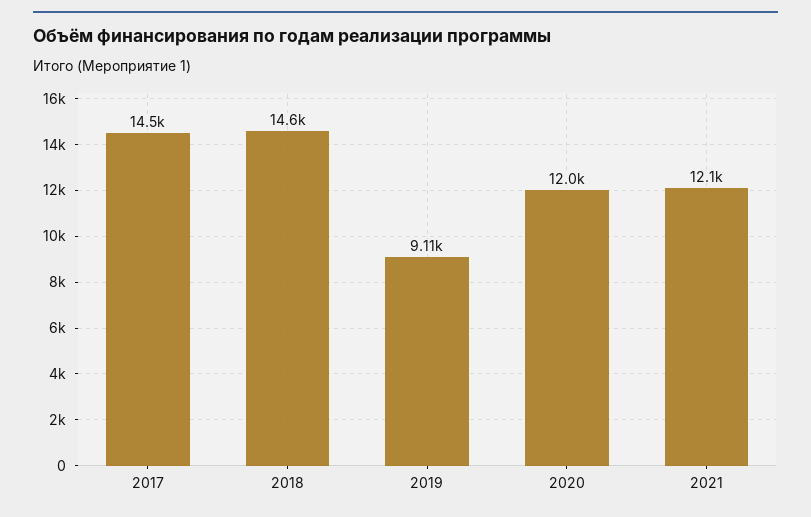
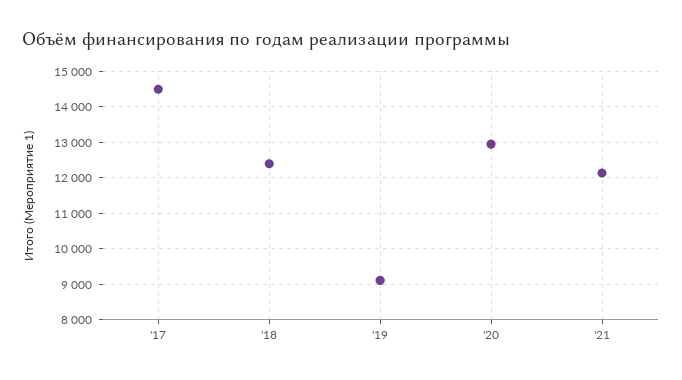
  {
    "2017": 14500,
-   "2018": 14600,
+   "2018": 12400,
    "2019": 9110,
-   "2020": 12000,
+   "2020": 13000,
    "2021": 12100
  }

